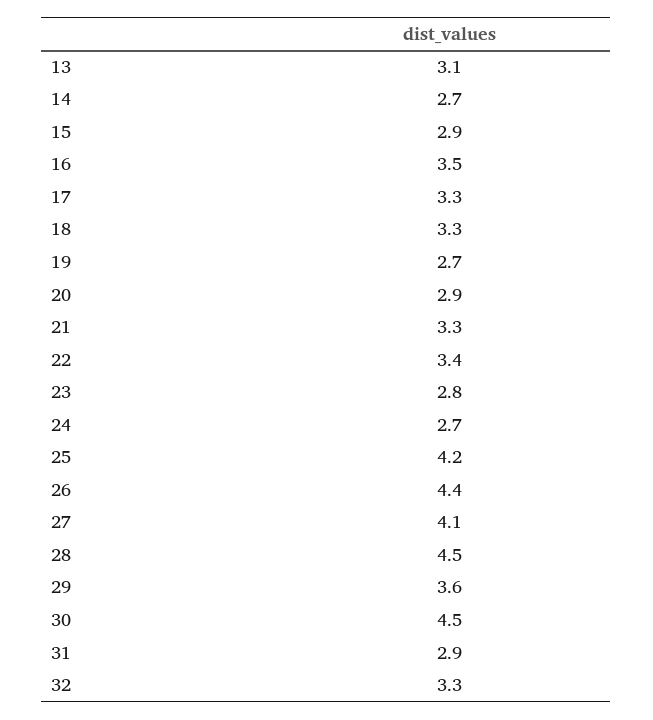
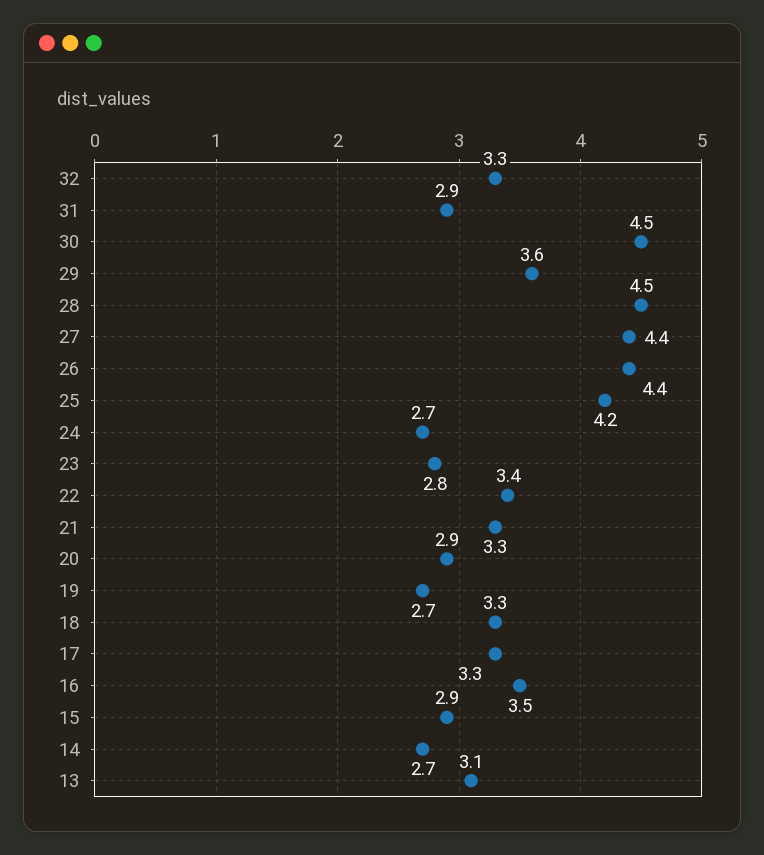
  {
    "13": 3.1,
    "14": 2.7,
    "15": 2.9,
    "16": 3.5,
    "17": 3.3,
    "18": 3.3,
    "19": 2.7,
    "20": 2.9,
    "21": 3.3,
    "22": 3.4,
    "23": 2.8,
    "24": 2.7,
    "25": 4.2,
    "26": 4.4,
-   "27": 4.1,
+   "27": 4.4,
    "28": 4.5,
    "29": 3.6,
    "30": 4.5,
    "31": 2.9,
    "32": 3.3
  }

